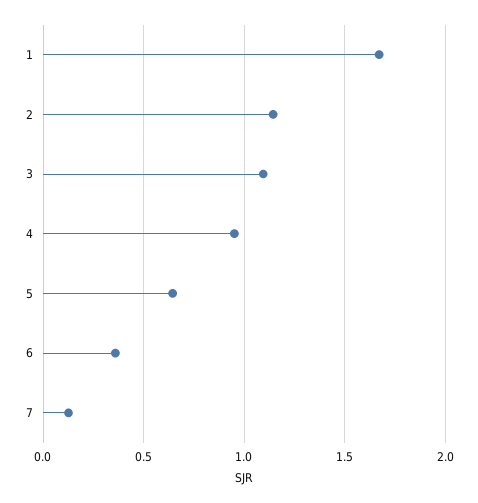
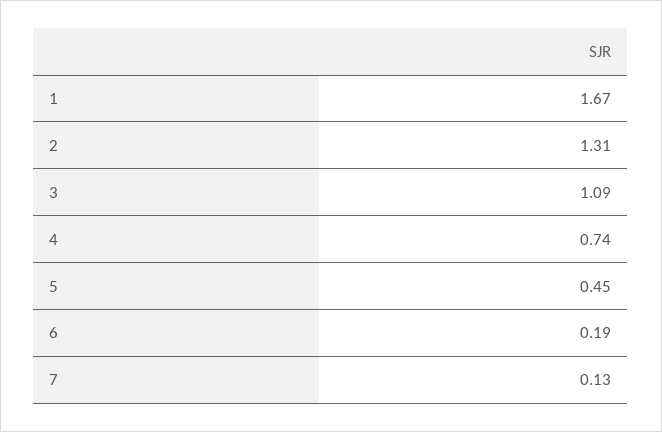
  {
    "1": 1.67,
-   "2": 1.15,
+   "2": 1.31,
    "3": 1.09,
-   "4": 0.95,
+   "4": 0.74,
-   "5": 0.65,
+   "5": 0.45,
-   "6": 0.35,
+   "6": 0.19,
    "7": 0.13
  }

